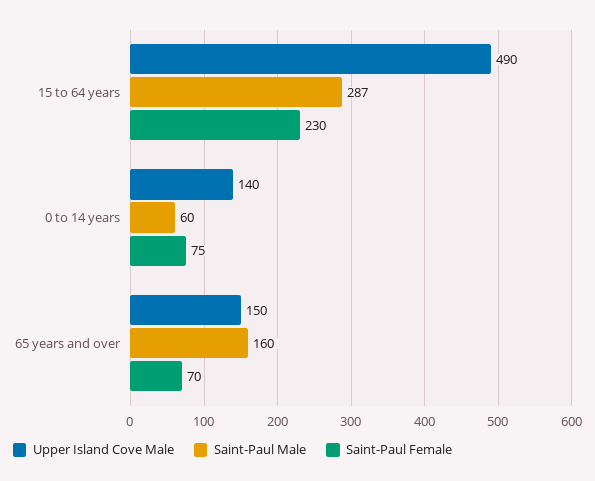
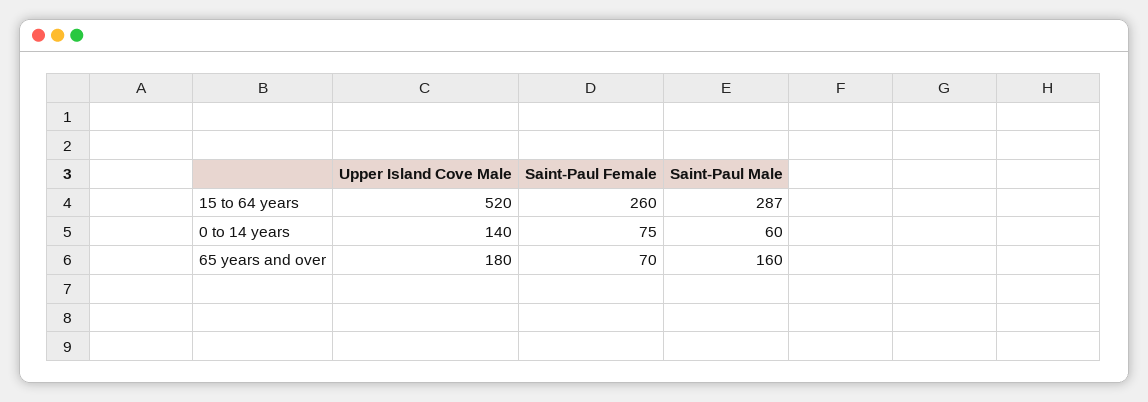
  {
    "Upper Island Cove Male": {
-     "15 to 64 years": 490,
+     "15 to 64 years": 520,
      "0 to 14 years": 140,
-     "65 years and over": 150
+     "65 years and over": 180
    },
    "Saint-Paul Male": {
      "15 to 64 years": 287,
      "0 to 14 years": 60,
      "65 years and over": 160
    },
    "Saint-Paul Female": {
-     "15 to 64 years": 230,
+     "15 to 64 years": 260,
      "0 to 14 years": 75,
      "65 years and over": 70
    }
  }

